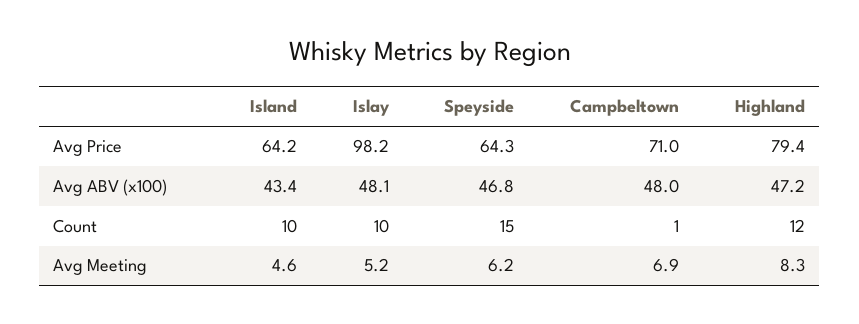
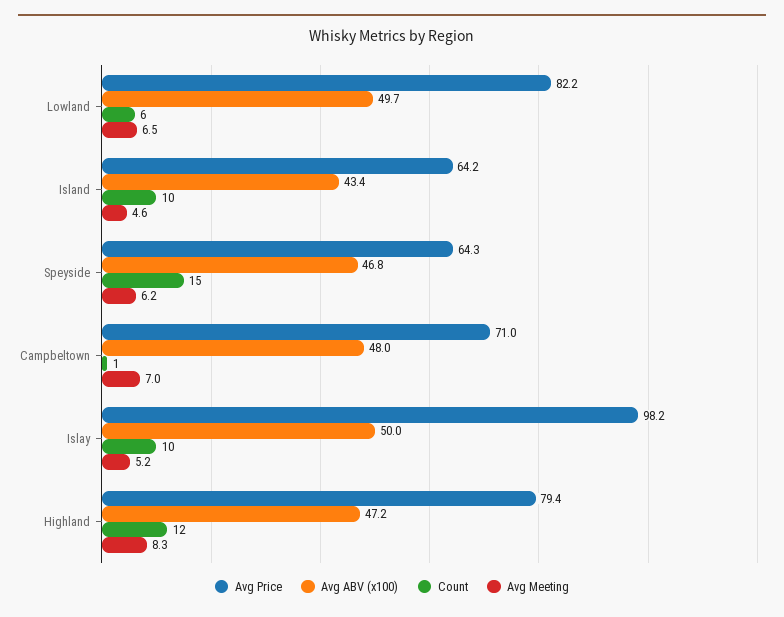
  {
    "Avg Price": {
      "Island": 64.2,
      "Islay": 98.2,
      "Speyside": 64.3,
      "Campbeltown": 71,
-     "Highland": 79.4
+     "Highland": 79.4,
+     "Lowland": 82.2
    },
    "Avg ABV (x100)": {
      "Island": 43.4,
-     "Islay": 48.1,
+     "Islay": 50,
      "Speyside": 46.8,
      "Campbeltown": 48,
-     "Highland": 47.2
+     "Highland": 47.2,
+     "Lowland": 49.7
    },
    "Count": {
      "Island": 10,
      "Islay": 10,
      "Speyside": 15,
      "Campbeltown": 1,
-     "Highland": 12
+     "Highland": 12,
+     "Lowland": 6
    },
    "Avg Meeting": {
      "Island": 4.6,
      "Islay": 5.2,
      "Speyside": 6.2,
-     "Campbeltown": 6.9,
+     "Campbeltown": 7,
-     "Highland": 8.3
+     "Highland": 8.3,
+     "Lowland": 6.5
    }
  }

